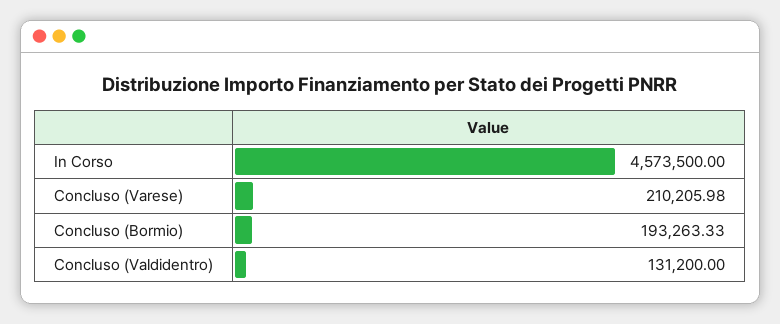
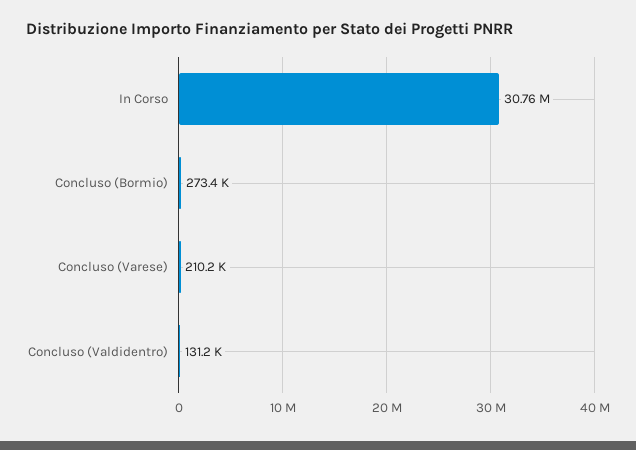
  {
-   "In Corso": 4573500,
+   "In Corso": 30760000,
    "Concluso (Varese)": 210205.98,
-   "Concluso (Bormio)": 193263.33,
+   "Concluso (Bormio)": 273400,
    "Concluso (Valdidentro)": 131200
  }

